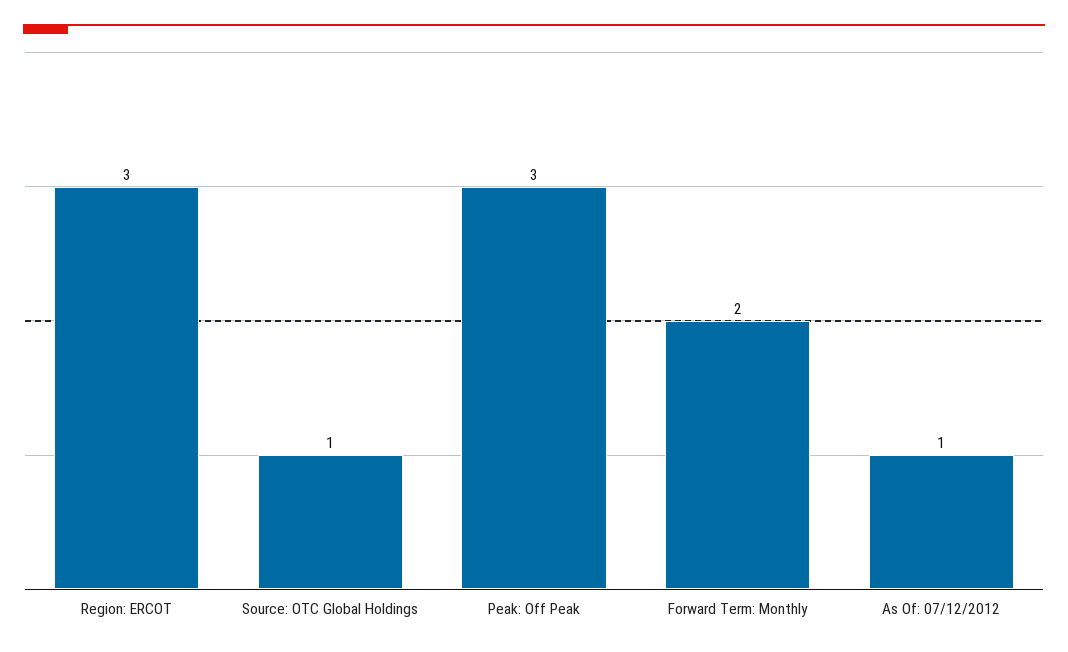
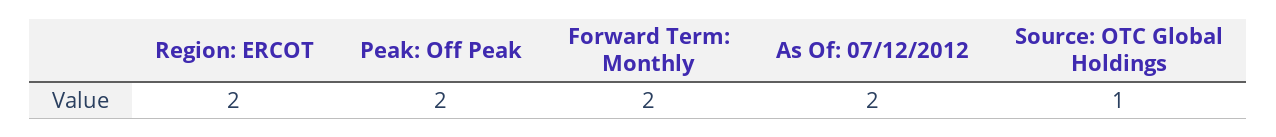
  {
-   "Region: ERCOT": 3,
+   "Region: ERCOT": 2,
    "Source: OTC Global Holdings": 1,
-   "Peak: Off Peak": 3,
+   "Peak: Off Peak": 2,
    "Forward Term: Monthly": 2,
-   "As Of: 07/12/2012": 1
+   "As Of: 07/12/2012": 2
  }

